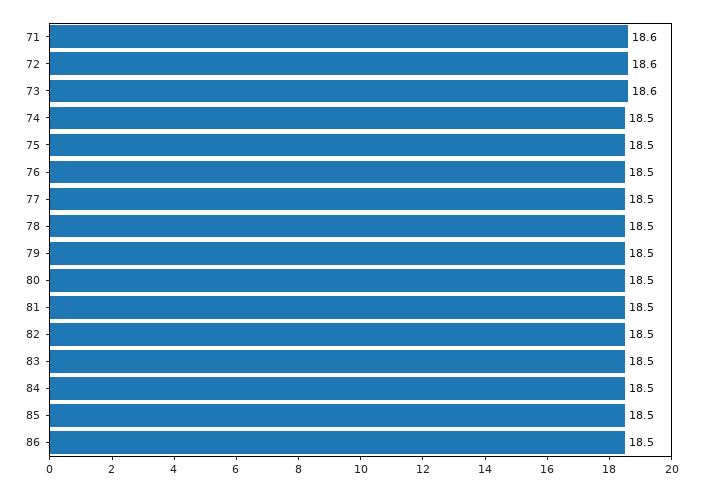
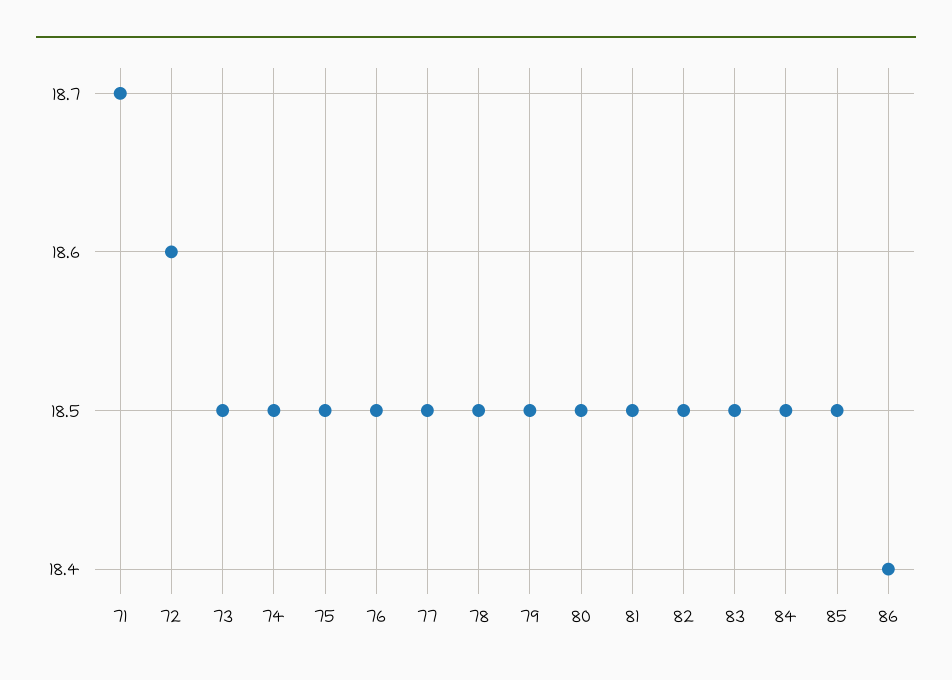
  {
-   "71": 18.6,
+   "71": 18.7,
    "72": 18.6,
-   "73": 18.6,
+   "73": 18.5,
    "74": 18.5,
    "75": 18.5,
    "76": 18.5,
    "77": 18.5,
    "78": 18.5,
    "79": 18.5,
    "80": 18.5,
    "81": 18.5,
    "82": 18.5,
    "83": 18.5,
    "84": 18.5,
    "85": 18.5,
-   "86": 18.5
+   "86": 18.4
  }

